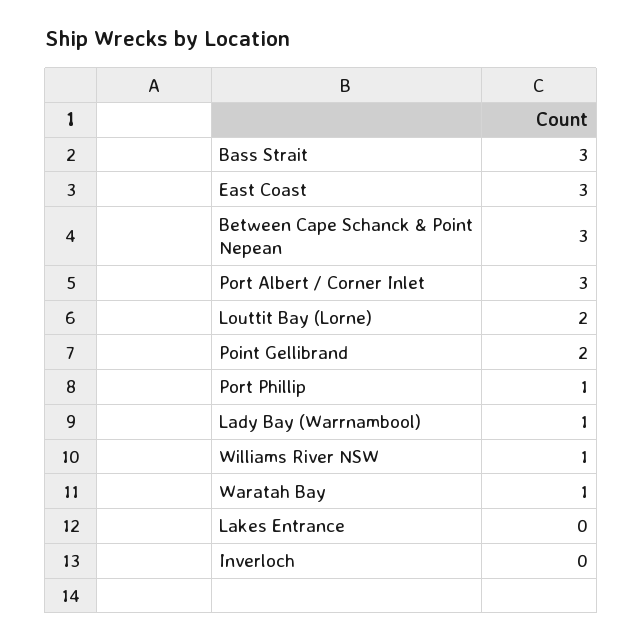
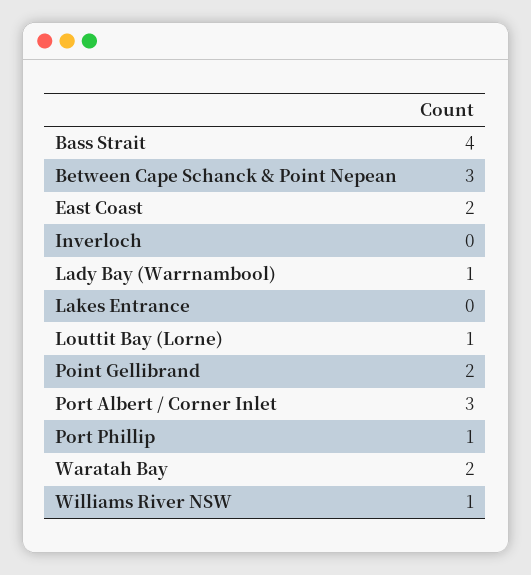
  {
-   "Bass Strait": 3,
+   "Bass Strait": 4,
-   "East Coast": 3,
+   "East Coast": 2,
    "Between Cape Schanck & Point Nepean": 3,
    "Port Albert / Corner Inlet": 3,
-   "Louttit Bay (Lorne)": 2,
+   "Louttit Bay (Lorne)": 1,
    "Point Gellibrand": 2,
    "Port Phillip": 1,
    "Lady Bay (Warrnambool)": 1,
    "Williams River NSW": 1,
-   "Waratah Bay": 1,
+   "Waratah Bay": 2,
    "Lakes Entrance": 0,
    "Inverloch": 0
  }

